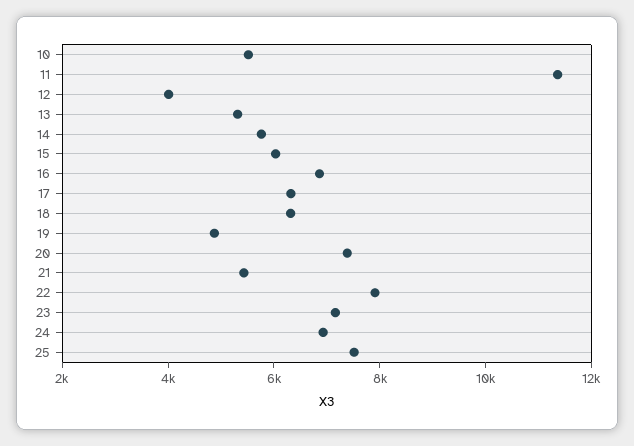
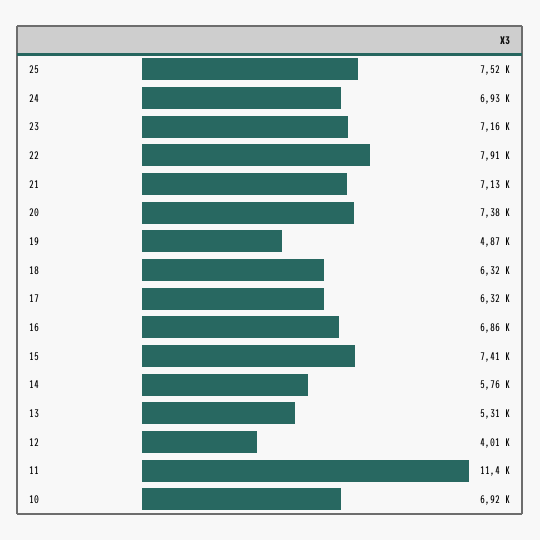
  {
-   "10": 5500,
+   "10": 6920,
    "11": 11400,
    "12": 4010,
    "13": 5310,
    "14": 5760,
-   "15": 6000,
+   "15": 7410,
    "16": 6860,
    "17": 6320,
    "18": 6320,
    "19": 4870,
    "20": 7380,
-   "21": 5500,
+   "21": 7130,
    "22": 7910,
    "23": 7160,
    "24": 6930,
    "25": 7520
  }

